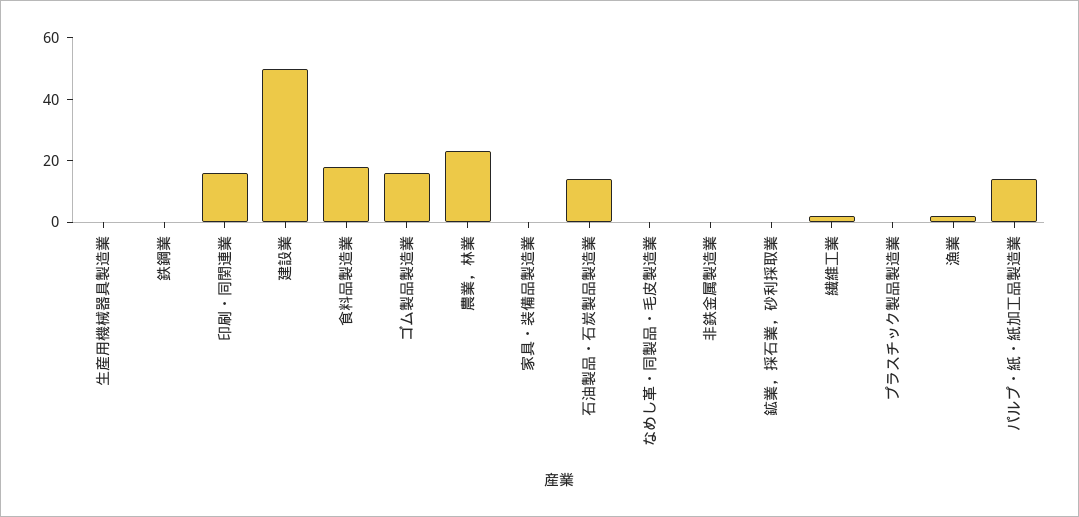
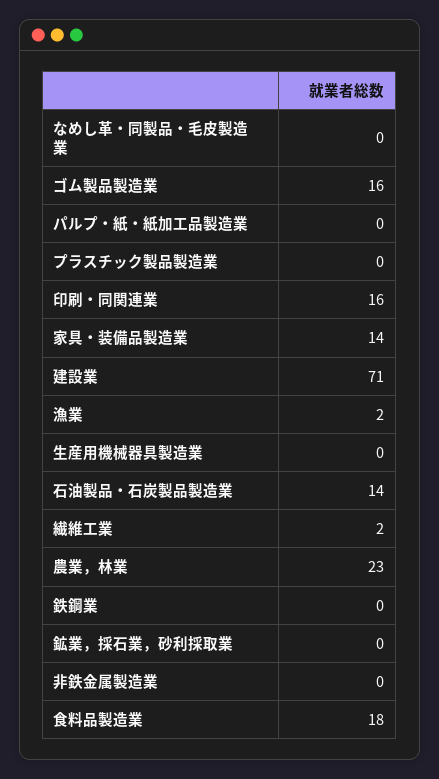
  {
    "生産用機械器具製造業": 0,
    "鉄鋼業": 0,
    "印刷・同関連業": 16,
-   "建設業": 50,
+   "建設業": 71,
    "食料品製造業": 18,
    "ゴム製品製造業": 16,
    "農業，林業": 23,
-   "家具・装備品製造業": 0,
+   "家具・装備品製造業": 14,
    "石油製品・石炭製品製造業": 14,
    "なめし革・同製品・毛皮製造業": 0,
    "非鉄金属製造業": 0,
    "鉱業，採石業，砂利採取業": 0,
    "繊維工業": 2,
    "プラスチック製品製造業": 0,
    "漁業": 2,
-   "パルプ・紙・紙加工品製造業": 15
+   "パルプ・紙・紙加工品製造業": 0
  }

